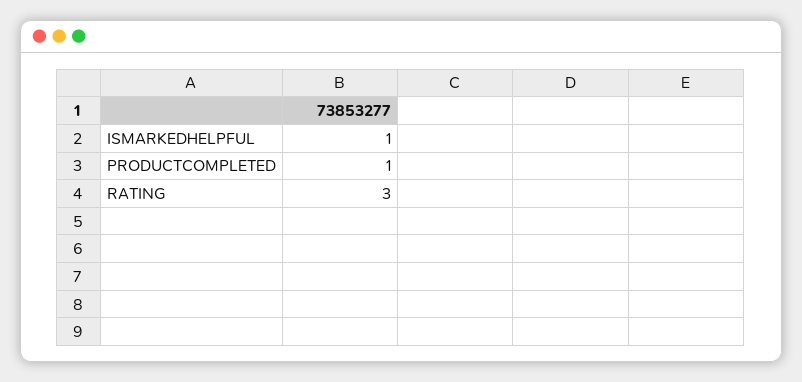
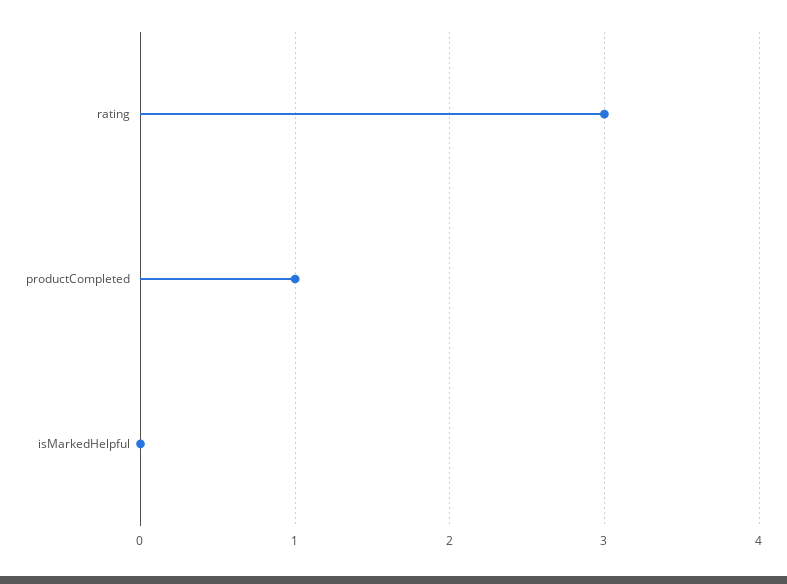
  {
-   "ISMARKEDHELPFUL": 1,
+   "ISMARKEDHELPFUL": 0,
    "PRODUCTCOMPLETED": 1,
    "RATING": 3
  }

